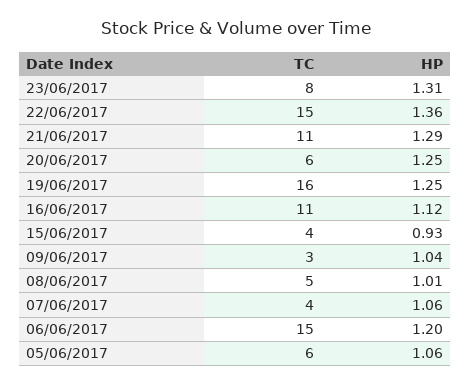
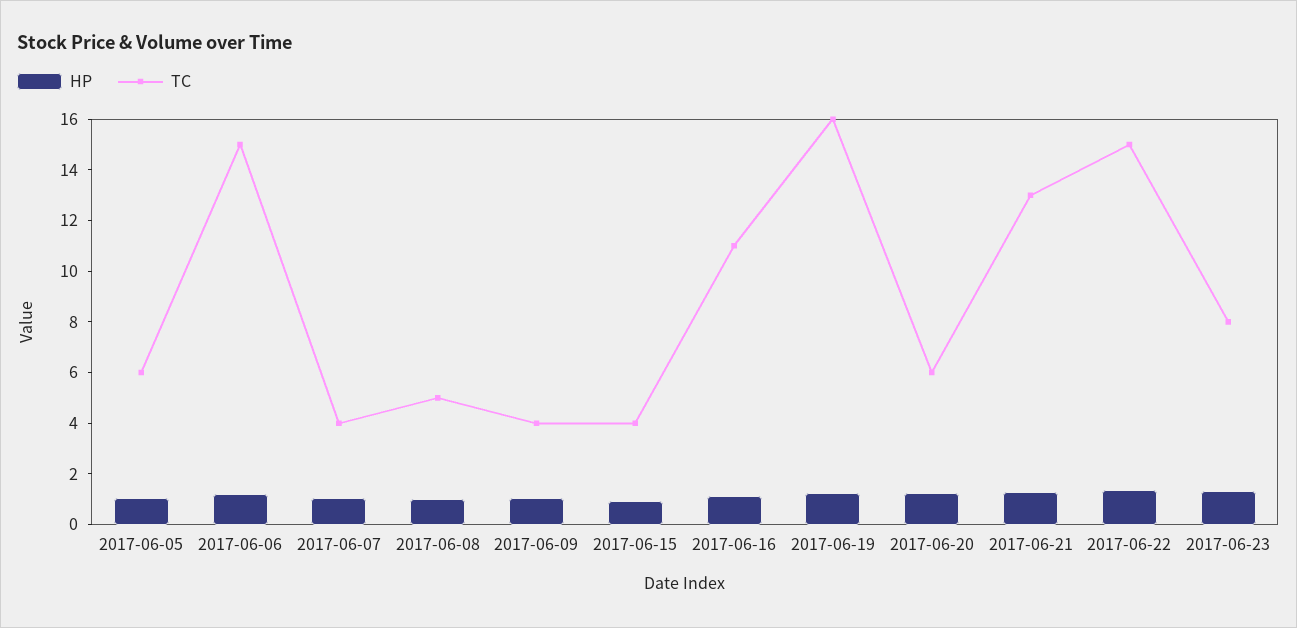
  {
    "TC": {
      "23/06/2017": 8,
      "22/06/2017": 15,
-     "21/06/2017": 11,
+     "21/06/2017": 13,
      "20/06/2017": 6,
      "19/06/2017": 16,
      "16/06/2017": 11,
      "15/06/2017": 4,
-     "09/06/2017": 3,
+     "09/06/2017": 4,
      "08/06/2017": 5,
      "07/06/2017": 4,
      "06/06/2017": 15,
      "05/06/2017": 6
    },
    "HP": {
      "23/06/2017": 1.31,
      "22/06/2017": 1.36,
      "21/06/2017": 1.29,
      "20/06/2017": 1.25,
      "19/06/2017": 1.25,
      "16/06/2017": 1.12,
      "15/06/2017": 0.93,
      "09/06/2017": 1.04,
      "08/06/2017": 1.01,
      "07/06/2017": 1.06,
      "06/06/2017": 1.2,
      "05/06/2017": 1.06
    }
  }

